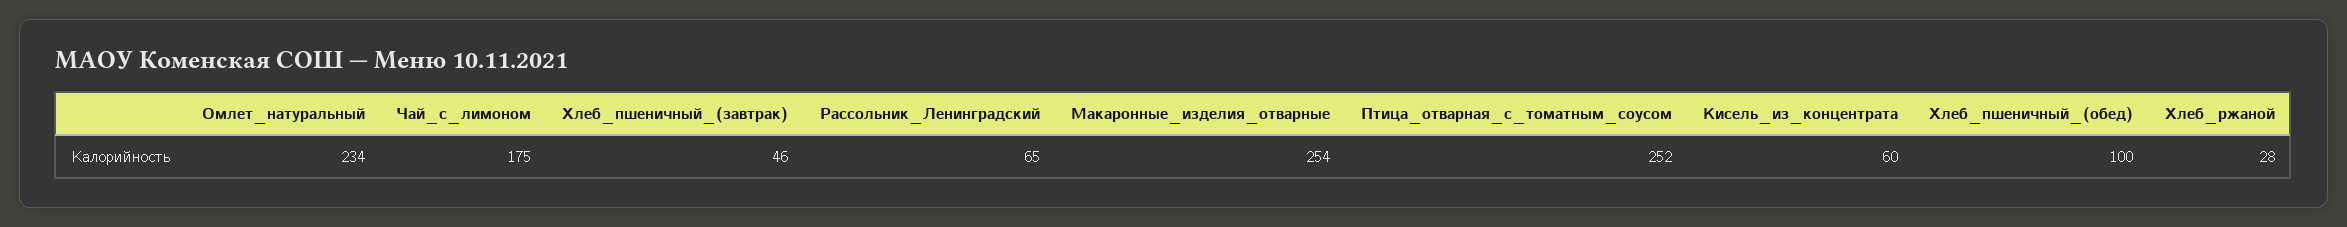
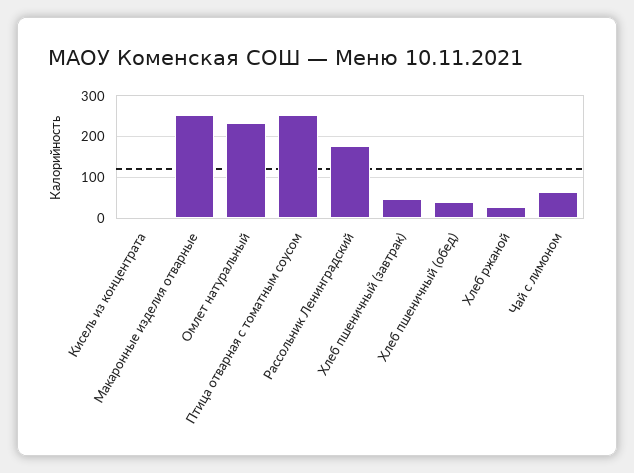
  {
    "Омлет_натуральный": 234,
-   "Чай_с_лимоном": 175,
+   "Чай_с_лимоном": 60,
    "Хлеб_пшеничный_(завтрак)": 46,
-   "Рассольник_Ленинградский": 65,
+   "Рассольник_Ленинградский": 180,
    "Макаронные_изделия_отварные": 254,
    "Птица_отварная_с_томатным_соусом": 252,
-   "Кисель_из_концентрата": 60,
+   "Кисель_из_концентрата": 0,
-   "Хлеб_пшеничный_(обед)": 100,
+   "Хлеб_пшеничный_(обед)": 40,
    "Хлеб_ржаной": 28
  }

